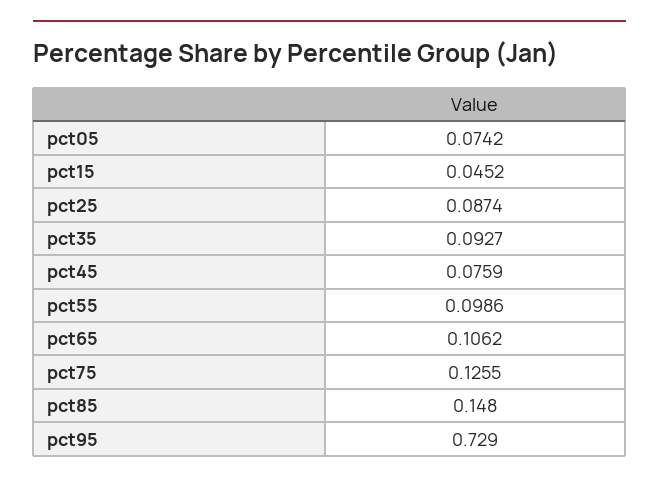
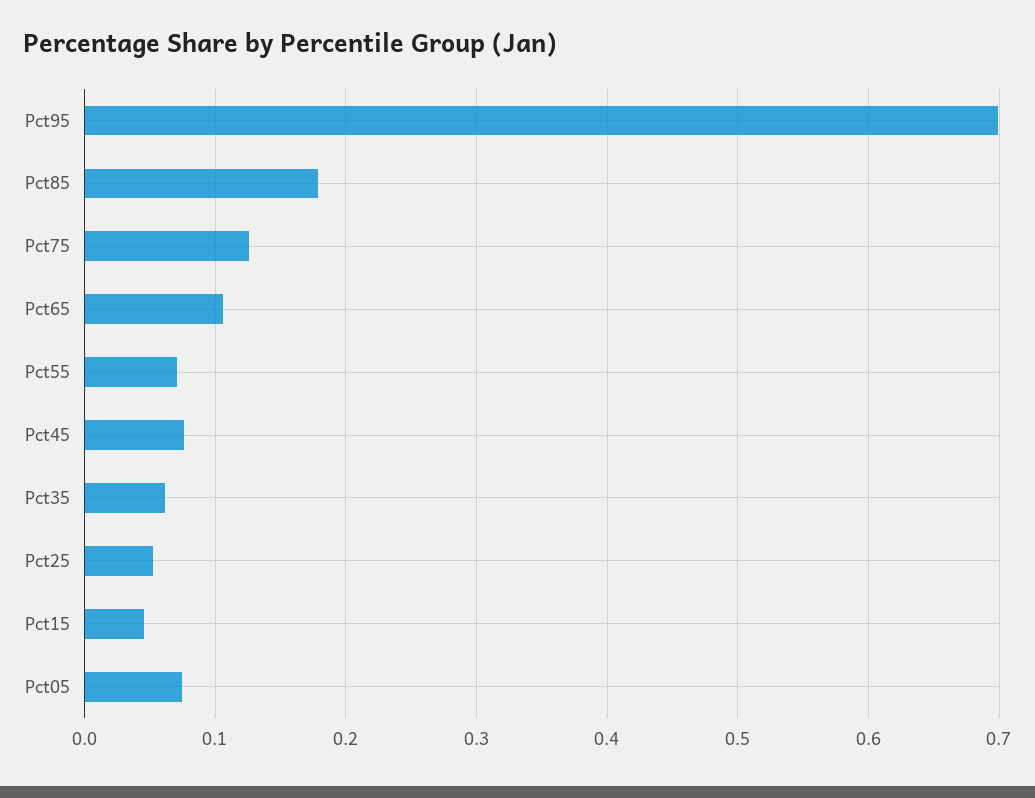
  {
    "pct05": 0.0742,
    "pct15": 0.0452,
-   "pct25": 0.0874,
+   "pct25": 0.05,
-   "pct35": 0.0927,
+   "pct35": 0.06,
    "pct45": 0.0759,
-   "pct55": 0.0986,
+   "pct55": 0.07,
    "pct65": 0.1062,
    "pct75": 0.1255,
-   "pct85": 0.148,
+   "pct85": 0.18,
-   "pct95": 0.729
+   "pct95": 0.7
  }

